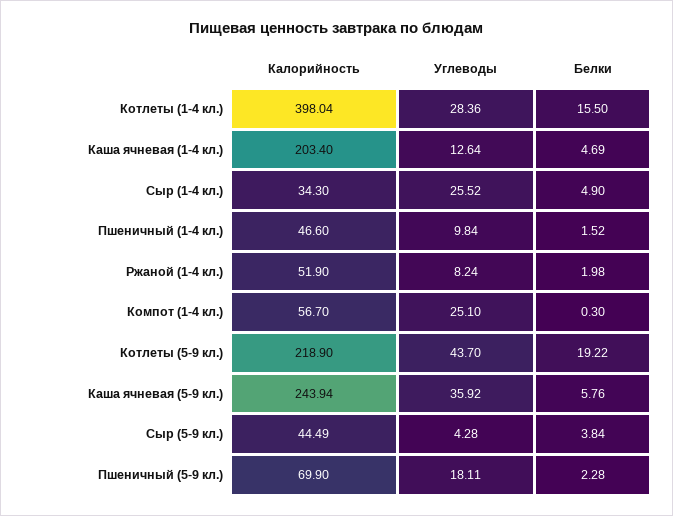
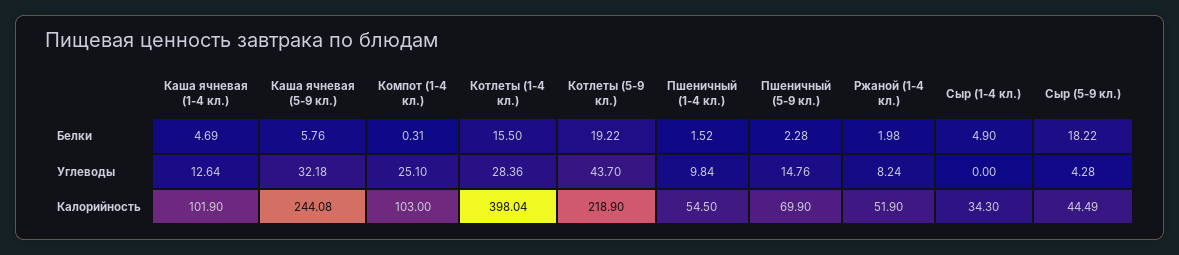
  {
    "Калорийность": {
      "Котлеты (1-4 кл.)": 398.04,
-     "Каша ячневая (1-4 кл.)": 203.4,
+     "Каша ячневая (1-4 кл.)": 101.9,
      "Сыр (1-4 кл.)": 34.3,
-     "Пшеничный (1-4 кл.)": 46.6,
+     "Пшеничный (1-4 кл.)": 54.5,
      "Ржаной (1-4 кл.)": 51.9,
-     "Компот (1-4 кл.)": 56.7,
+     "Компот (1-4 кл.)": 103,
      "Котлеты (5-9 кл.)": 218.9,
-     "Каша ячневая (5-9 кл.)": 243.94,
+     "Каша ячневая (5-9 кл.)": 244.08,
      "Сыр (5-9 кл.)": 44.49,
      "Пшеничный (5-9 кл.)": 69.9
    },
    "Углеводы": {
      "Котлеты (1-4 кл.)": 28.36,
      "Каша ячневая (1-4 кл.)": 12.64,
-     "Сыр (1-4 кл.)": 25.52,
+     "Сыр (1-4 кл.)": 0,
      "Пшеничный (1-4 кл.)": 9.84,
      "Ржаной (1-4 кл.)": 8.24,
      "Компот (1-4 кл.)": 25.1,
      "Котлеты (5-9 кл.)": 43.7,
-     "Каша ячневая (5-9 кл.)": 35.92,
+     "Каша ячневая (5-9 кл.)": 32.18,
      "Сыр (5-9 кл.)": 4.28,
-     "Пшеничный (5-9 кл.)": 18.11
+     "Пшеничный (5-9 кл.)": 14.76
    },
    "Белки": {
      "Котлеты (1-4 кл.)": 15.5,
      "Каша ячневая (1-4 кл.)": 4.69,
      "Сыр (1-4 кл.)": 4.9,
      "Пшеничный (1-4 кл.)": 1.52,
      "Ржаной (1-4 кл.)": 1.98,
-     "Компот (1-4 кл.)": 0.3,
+     "Компот (1-4 кл.)": 0.31,
      "Котлеты (5-9 кл.)": 19.22,
      "Каша ячневая (5-9 кл.)": 5.76,
-     "Сыр (5-9 кл.)": 3.84,
+     "Сыр (5-9 кл.)": 18.22,
      "Пшеничный (5-9 кл.)": 2.28
    }
  }

